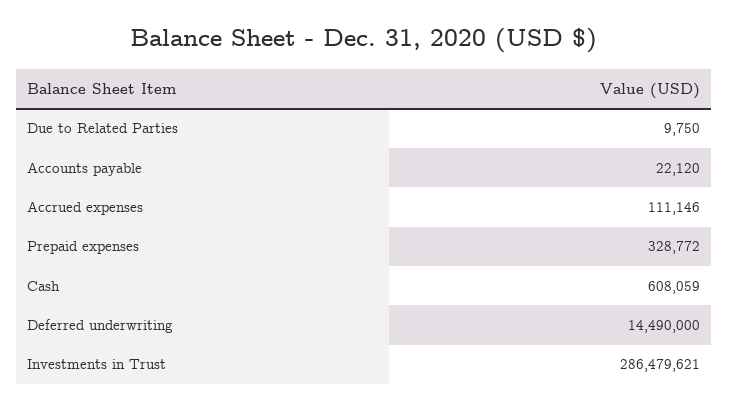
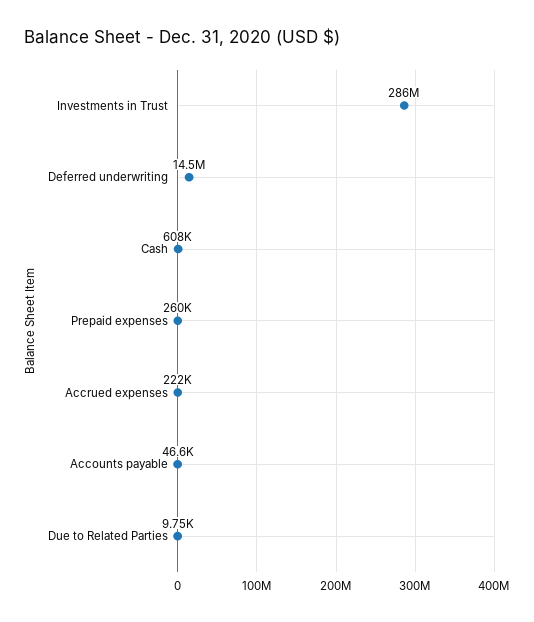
  {
    "Due to Related Parties": 9750,
-   "Accounts payable": 22120,
+   "Accounts payable": 46600,
-   "Accrued expenses": 111146,
+   "Accrued expenses": 222000,
-   "Prepaid expenses": 328772,
+   "Prepaid expenses": 260000,
    "Cash": 608059,
    "Deferred underwriting": 14490000,
    "Investments in Trust": 286479621
  }

